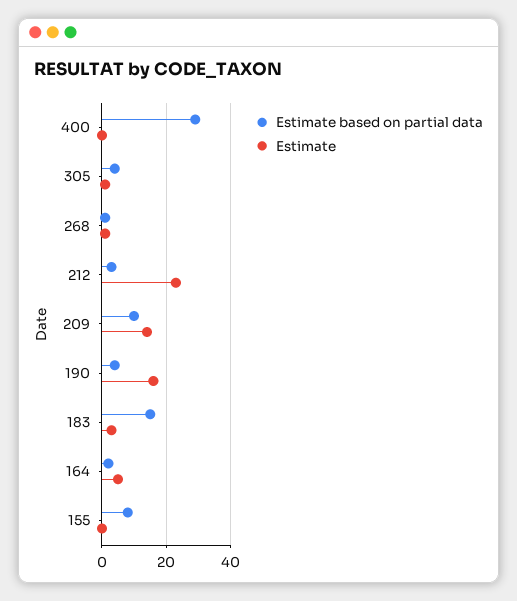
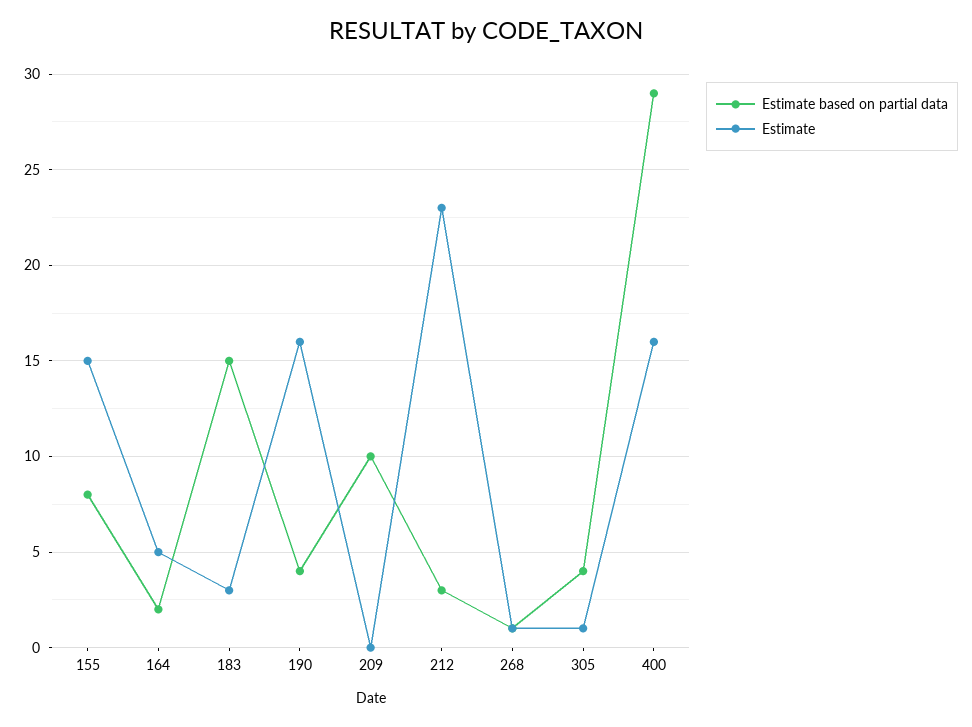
  {
    "Estimate based on partial data": {
      "400": 29,
      "305": 4,
      "268": 1,
      "212": 3,
      "209": 10,
      "190": 4,
      "183": 15,
      "164": 2,
      "155": 8
    },
    "Estimate": {
-     "400": 0,
+     "400": 16,
      "305": 1,
      "268": 1,
      "212": 23,
-     "209": 15,
+     "209": 0,
      "190": 16,
      "183": 3,
      "164": 5,
-     "155": 0
+     "155": 15
    }
  }

